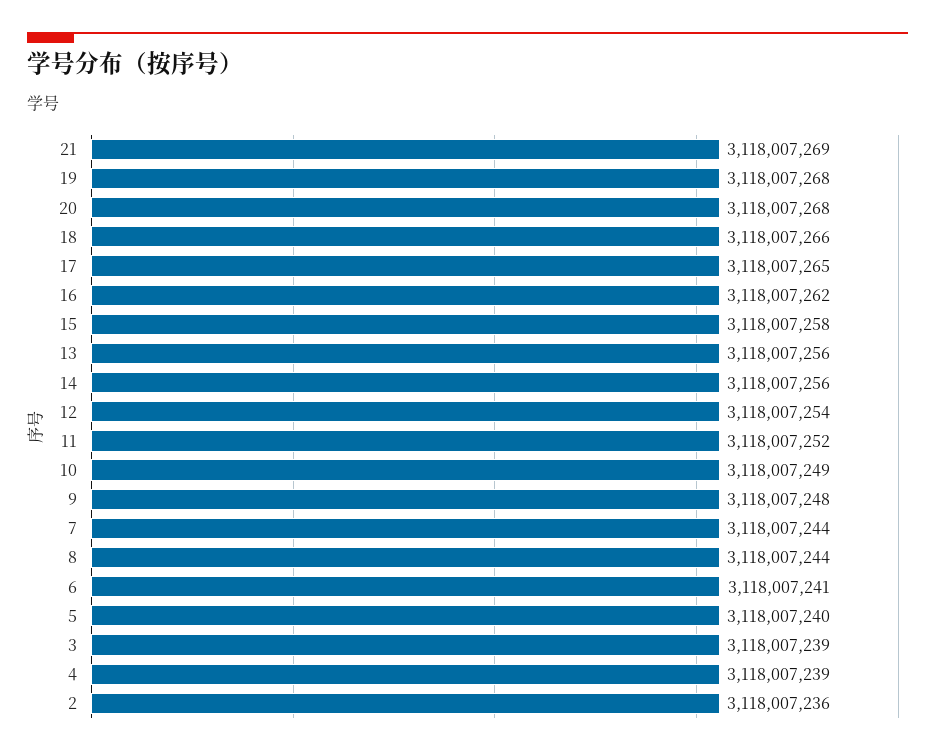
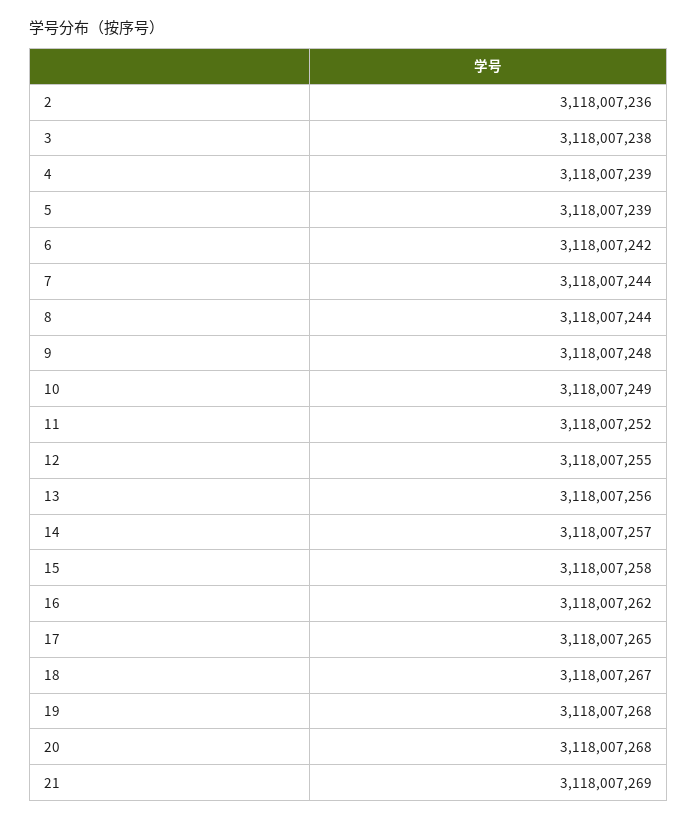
  {
    "21": 3118007269,
    "19": 3118007268,
    "20": 3118007268,
-   "18": 3118007266,
+   "18": 3118007267,
    "17": 3118007265,
    "16": 3118007262,
    "15": 3118007258,
    "13": 3118007256,
-   "14": 3118007256,
+   "14": 3118007257,
-   "12": 3118007254,
+   "12": 3118007255,
    "11": 3118007252,
    "10": 3118007249,
    "9": 3118007248,
    "7": 3118007244,
    "8": 3118007244,
-   "6": 3118007241,
+   "6": 3118007242,
-   "5": 3118007240,
+   "5": 3118007239,
-   "3": 3118007239,
+   "3": 3118007238,
    "4": 3118007239,
    "2": 3118007236
  }

